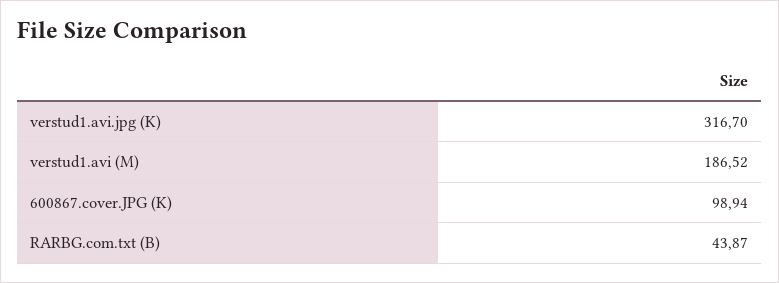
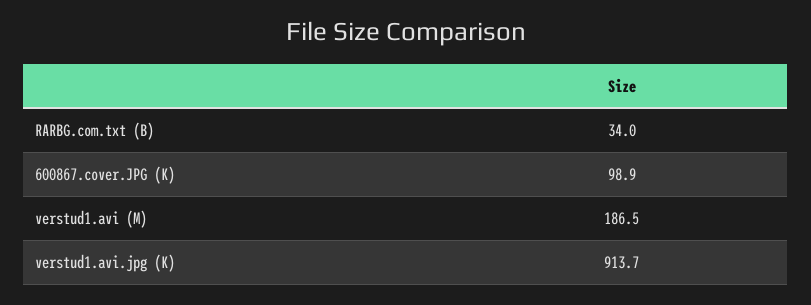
  {
-   "verstud1.avi.jpg (K)": 316.7,
+   "verstud1.avi.jpg (K)": 913.7,
    "verstud1.avi (M)": 186.52,
    "600867.cover.JPG (K)": 98.94,
-   "RARBG.com.txt (B)": 43.87
+   "RARBG.com.txt (B)": 34
  }

